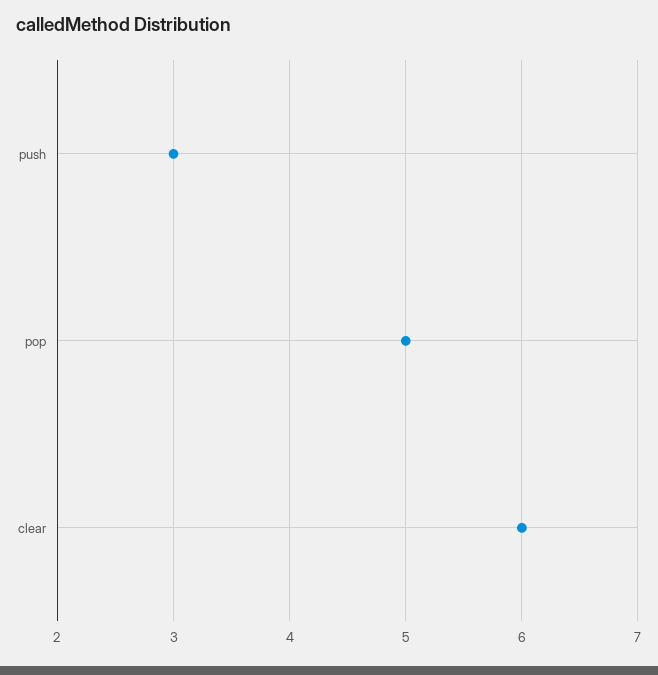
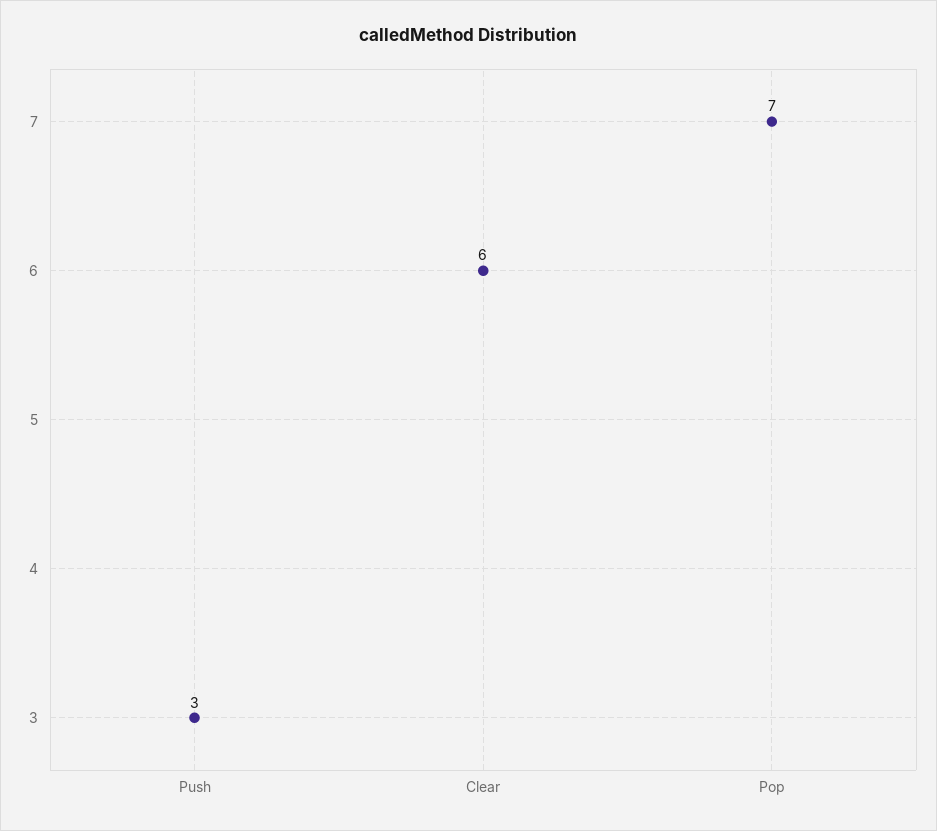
  {
    "push": 3,
-   "pop": 5,
+   "pop": 7,
    "clear": 6
  }

